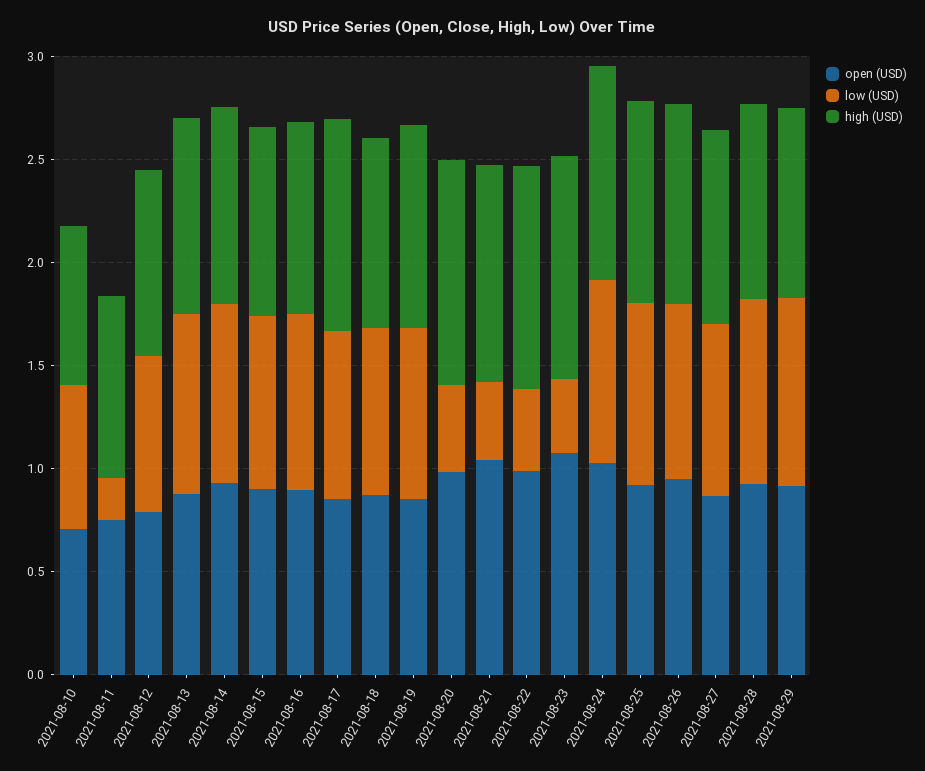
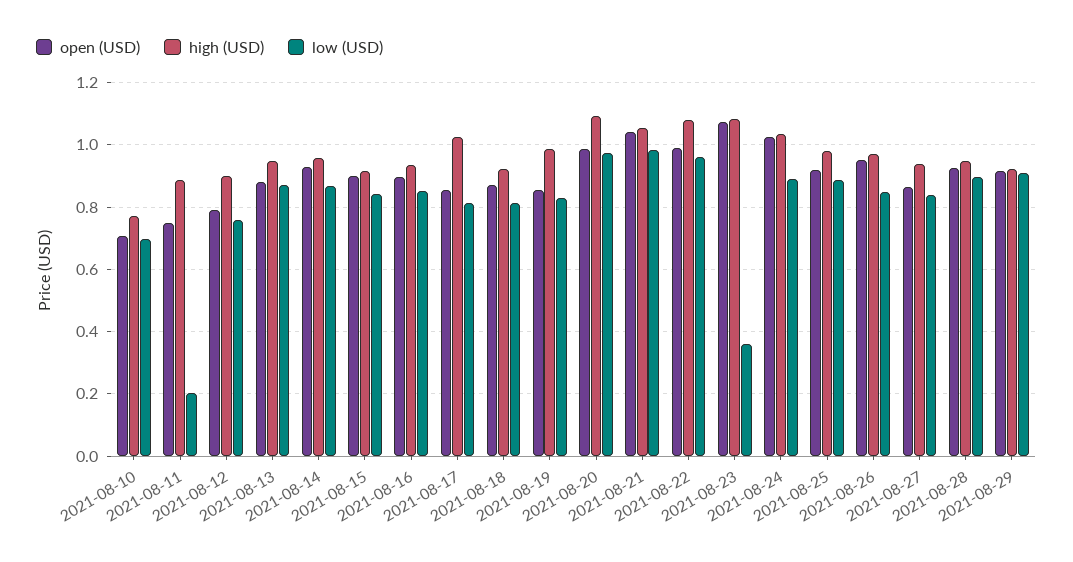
  {
    "open (USD)": {
      "2021-08-10": 0.7,
      "2021-08-11": 0.74,
      "2021-08-12": 0.8,
      "2021-08-13": 0.88,
      "2021-08-14": 0.92,
      "2021-08-15": 0.9,
      "2021-08-16": 0.9,
      "2021-08-17": 0.86,
      "2021-08-18": 0.88,
      "2021-08-19": 0.86,
      "2021-08-20": 0.98,
      "2021-08-21": 1.04,
      "2021-08-22": 0.98,
      "2021-08-23": 1.08,
      "2021-08-24": 1.02,
      "2021-08-25": 0.92,
      "2021-08-26": 0.96,
      "2021-08-27": 0.86,
      "2021-08-28": 0.92,
      "2021-08-29": 0.92
    },
    "low (USD)": {
      "2021-08-10": 0.7,
      "2021-08-11": 0.2,
      "2021-08-12": 0.76,
      "2021-08-13": 0.88,
      "2021-08-14": 0.86,
      "2021-08-15": 0.84,
      "2021-08-16": 0.86,
      "2021-08-17": 0.82,
      "2021-08-18": 0.82,
      "2021-08-19": 0.84,
-     "2021-08-20": 0.4,
+     "2021-08-20": 0.98,
-     "2021-08-21": 0.4,
+     "2021-08-21": 0.98,
-     "2021-08-22": 0.4,
+     "2021-08-22": 0.96,
      "2021-08-23": 0.36,
      "2021-08-24": 0.9,
      "2021-08-25": 0.88,
      "2021-08-26": 0.84,
      "2021-08-27": 0.84,
      "2021-08-28": 0.9,
      "2021-08-29": 0.9
    },
    "high (USD)": {
      "2021-08-10": 0.78,
      "2021-08-11": 0.88,
      "2021-08-12": 0.9,
      "2021-08-13": 0.94,
      "2021-08-14": 0.96,
      "2021-08-15": 0.92,
      "2021-08-16": 0.94,
      "2021-08-17": 1.02,
      "2021-08-18": 0.92,
      "2021-08-19": 0.98,
      "2021-08-20": 1.1,
      "2021-08-21": 1.06,
      "2021-08-22": 1.08,
      "2021-08-23": 1.08,
      "2021-08-24": 1.04,
      "2021-08-25": 0.98,
      "2021-08-26": 0.98,
      "2021-08-27": 0.94,
      "2021-08-28": 0.94,
      "2021-08-29": 0.92
    }
  }

